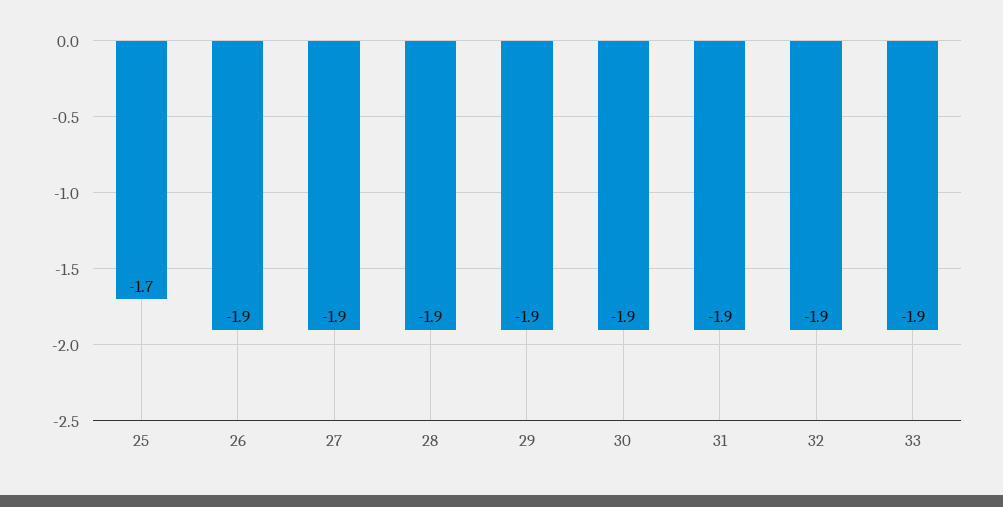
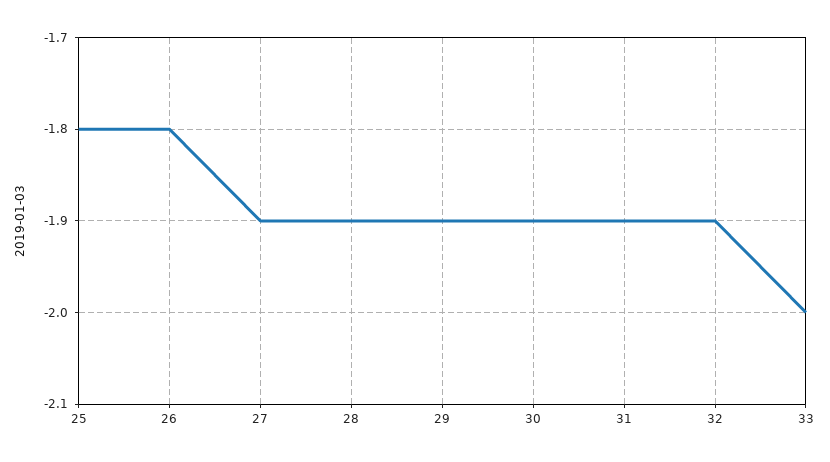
  {
-   "25": -1.7,
+   "25": -1.8,
-   "26": -1.9,
+   "26": -1.8,
    "27": -1.9,
    "28": -1.9,
    "29": -1.9,
    "30": -1.9,
    "31": -1.9,
    "32": -1.9,
-   "33": -1.9
+   "33": -2
  }

